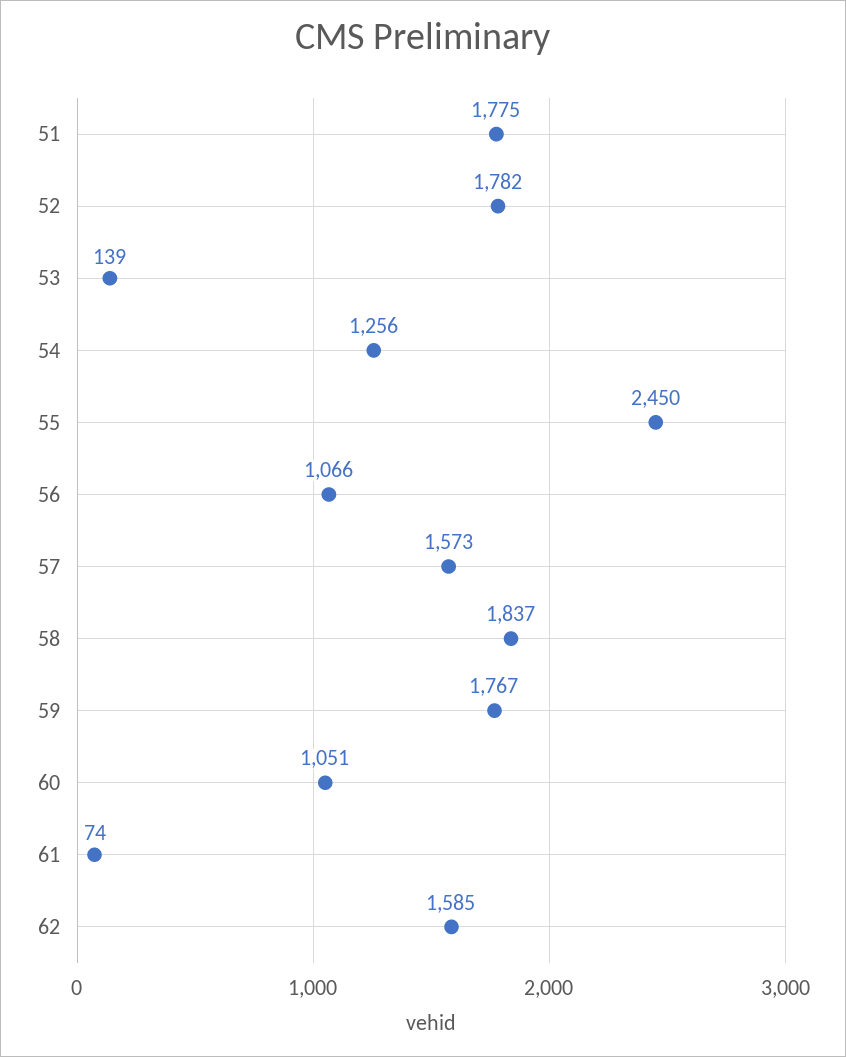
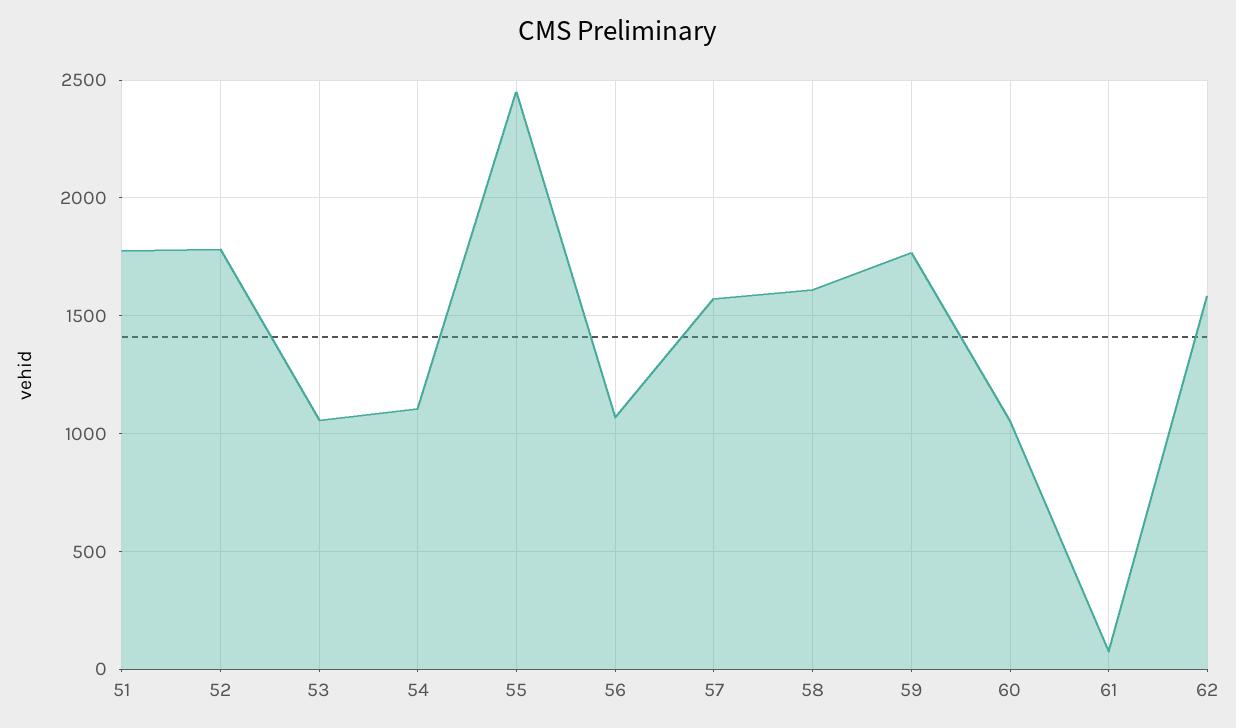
  {
    "51": 1775,
    "52": 1782,
-   "53": 139,
+   "53": 1050,
-   "54": 1256,
+   "54": 1100,
    "55": 2450,
    "56": 1066,
    "57": 1573,
-   "58": 1837,
+   "58": 1600,
    "59": 1767,
    "60": 1051,
    "61": 74,
    "62": 1585
  }

